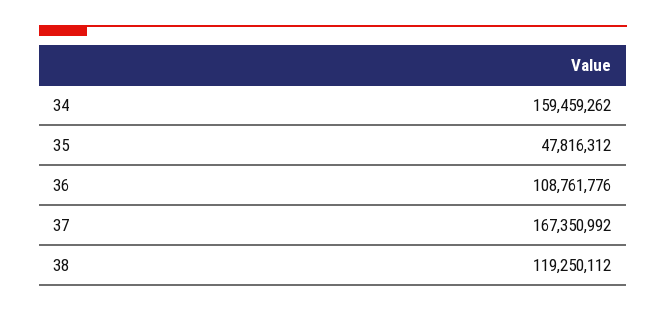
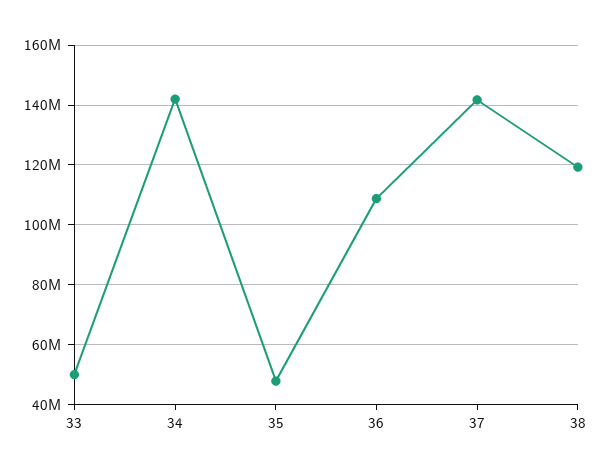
  {
-   "34": 159459262,
+   "34": 142500000,
    "35": 47816312,
    "36": 108761776,
-   "37": 167350992,
+   "37": 142500000,
-   "38": 119250112
+   "38": 119250112,
+   "33": 50000000
  }

